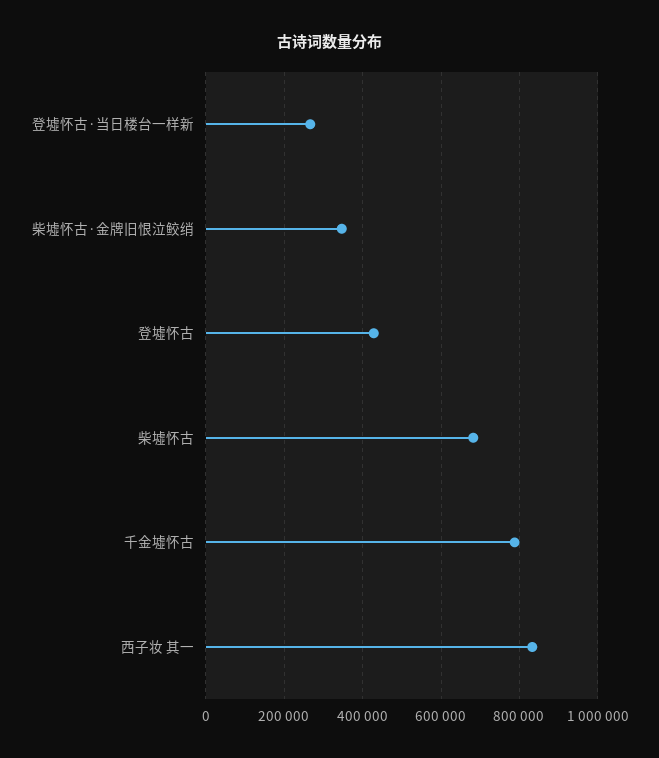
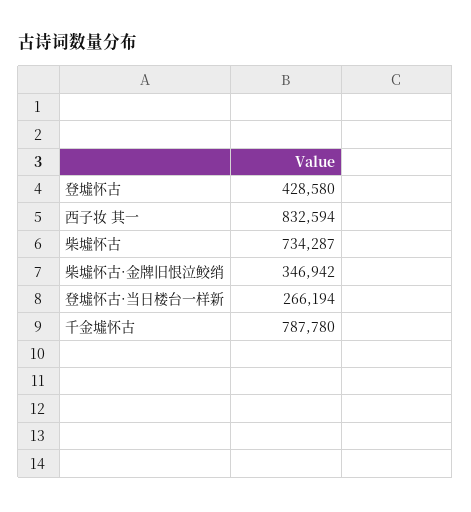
  {
    "登墟怀古·当日楼台一样新": 266194,
    "柴墟怀古·金牌旧恨泣鲛绡": 346942,
    "登墟怀古": 428580,
-   "柴墟怀古": 680000,
+   "柴墟怀古": 734287,
    "千金墟怀古": 787780,
    "西子妆 其一": 832594
  }

